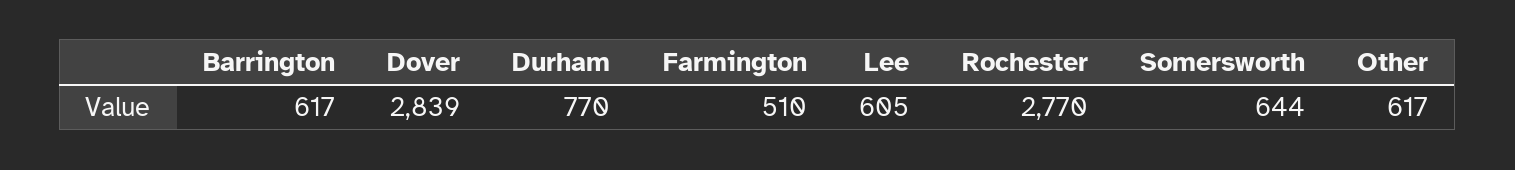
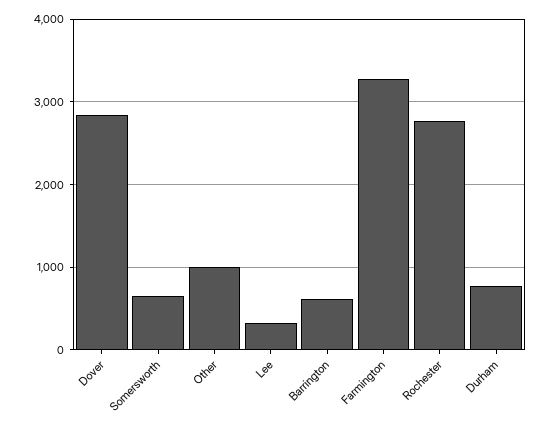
  {
    "Barrington": 617,
    "Dover": 2839,
    "Durham": 770,
-   "Farmington": 510,
+   "Farmington": 3300,
-   "Lee": 605,
+   "Lee": 300,
    "Rochester": 2770,
    "Somersworth": 644,
-   "Other": 617
+   "Other": 1000
  }

